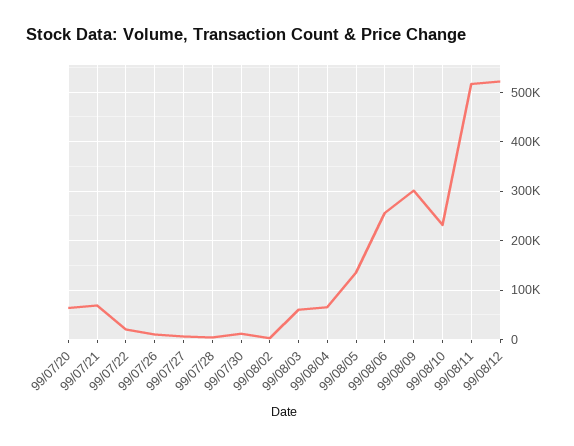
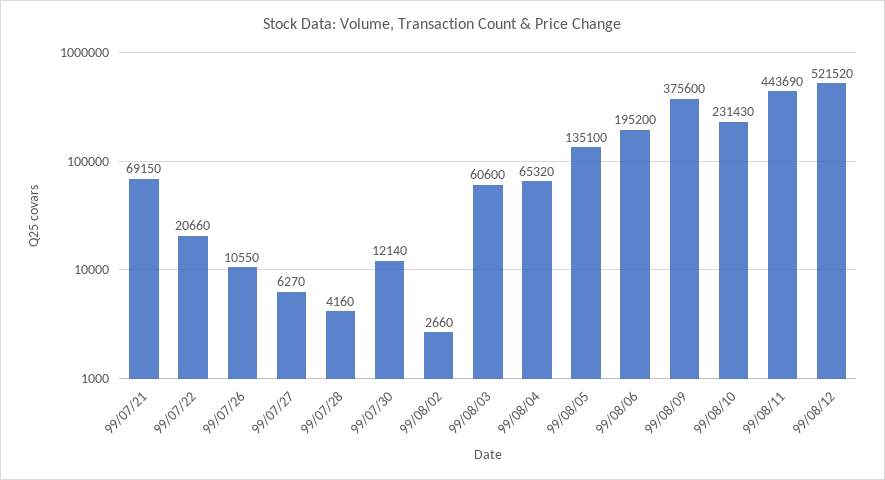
  {
-   "99/07/20": 60000,
    "99/07/21": 69150,
    "99/07/22": 20660,
    "99/07/26": 10550,
    "99/07/27": 6270,
    "99/07/28": 4160,
    "99/07/30": 12140,
    "99/08/02": 2660,
    "99/08/03": 60600,
    "99/08/04": 65320,
    "99/08/05": 135100,
-   "99/08/06": 260000,
+   "99/08/06": 195200,
-   "99/08/09": 300000,
+   "99/08/09": 375600,
    "99/08/10": 231430,
-   "99/08/11": 520000,
+   "99/08/11": 443690,
    "99/08/12": 521520
  }

